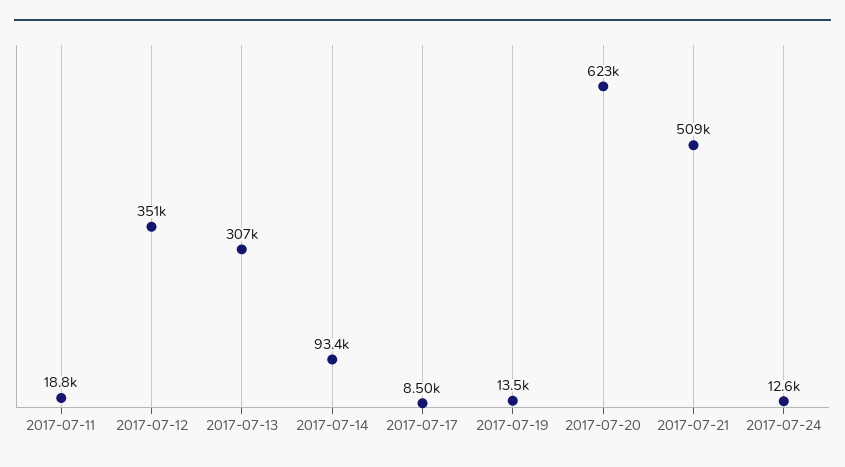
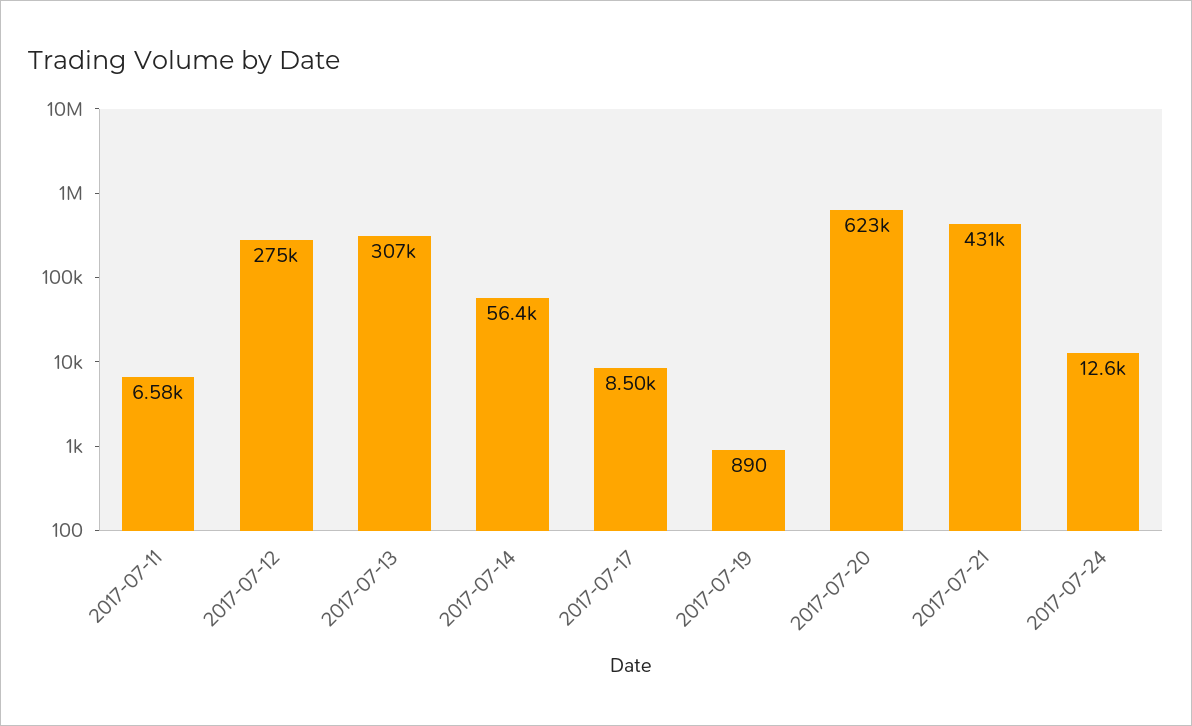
  {
-   "2017-07-11": 18800,
+   "2017-07-11": 6580,
-   "2017-07-12": 351000,
+   "2017-07-12": 275000,
    "2017-07-13": 307000,
-   "2017-07-14": 93400,
+   "2017-07-14": 56400,
    "2017-07-17": 8500,
-   "2017-07-19": 13500,
+   "2017-07-19": 890,
    "2017-07-20": 623000,
-   "2017-07-21": 509000,
+   "2017-07-21": 431000,
    "2017-07-24": 12600
  }

